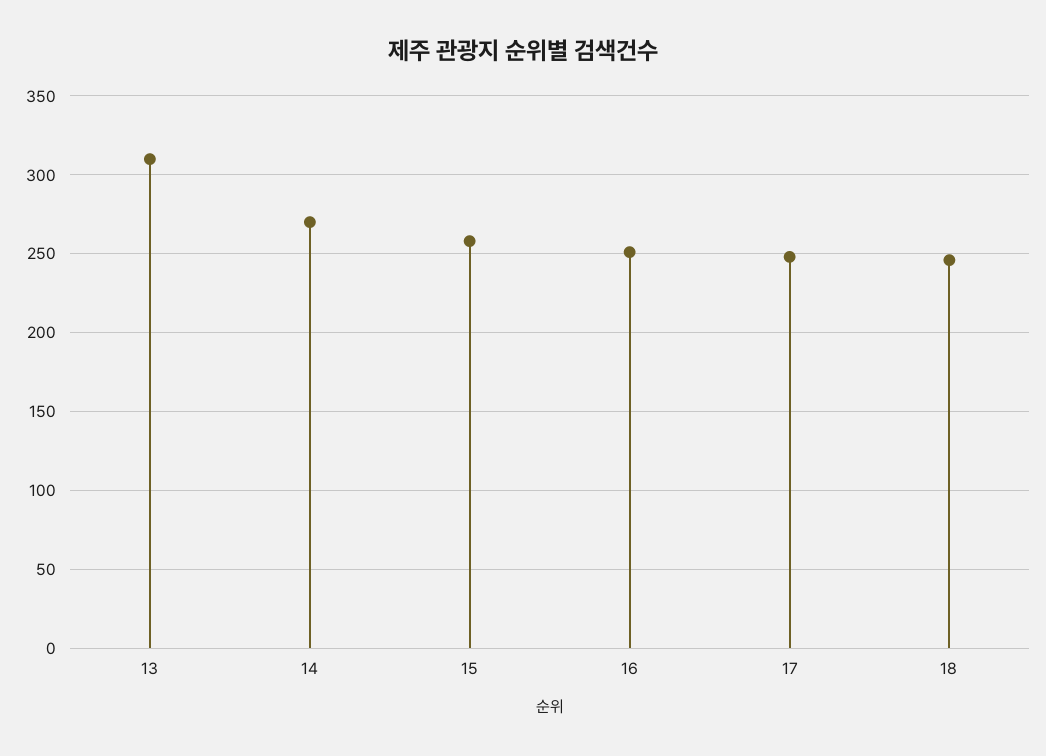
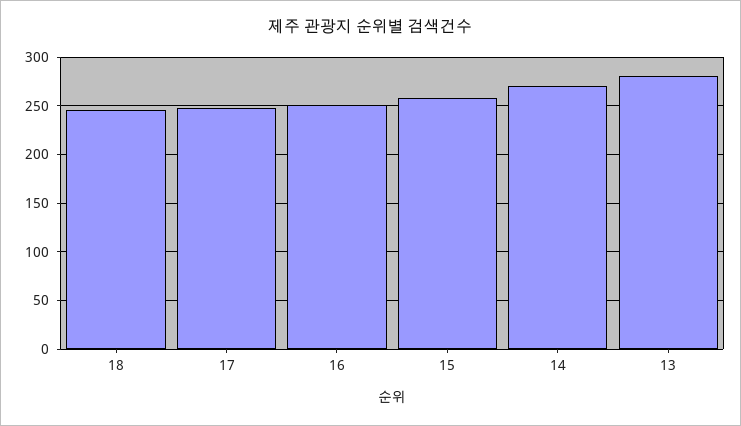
  {
-   "13": 310,
+   "13": 280,
    "14": 270,
    "15": 260,
    "16": 250,
    "17": 250,
    "18": 245
  }

